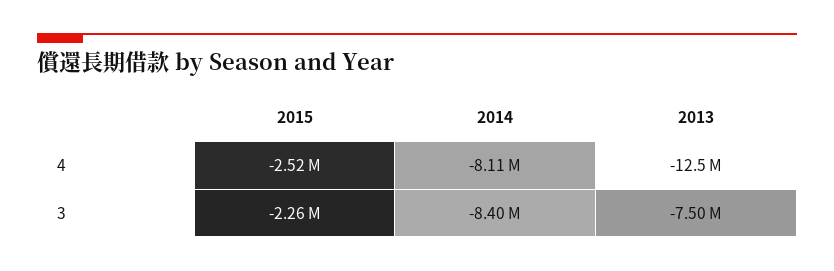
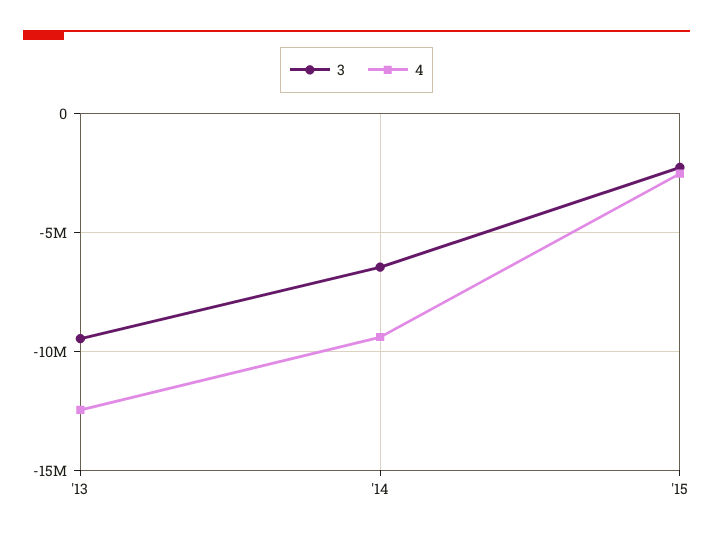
  {
    "4": {
      "2015": -2520000,
-     "2014": -8110000,
+     "2014": -9500000,
      "2013": -12500000
    },
    "3": {
      "2015": -2260000,
-     "2014": -8400000,
+     "2014": -6500000,
-     "2013": -7500000
+     "2013": -9500000
    }
  }

